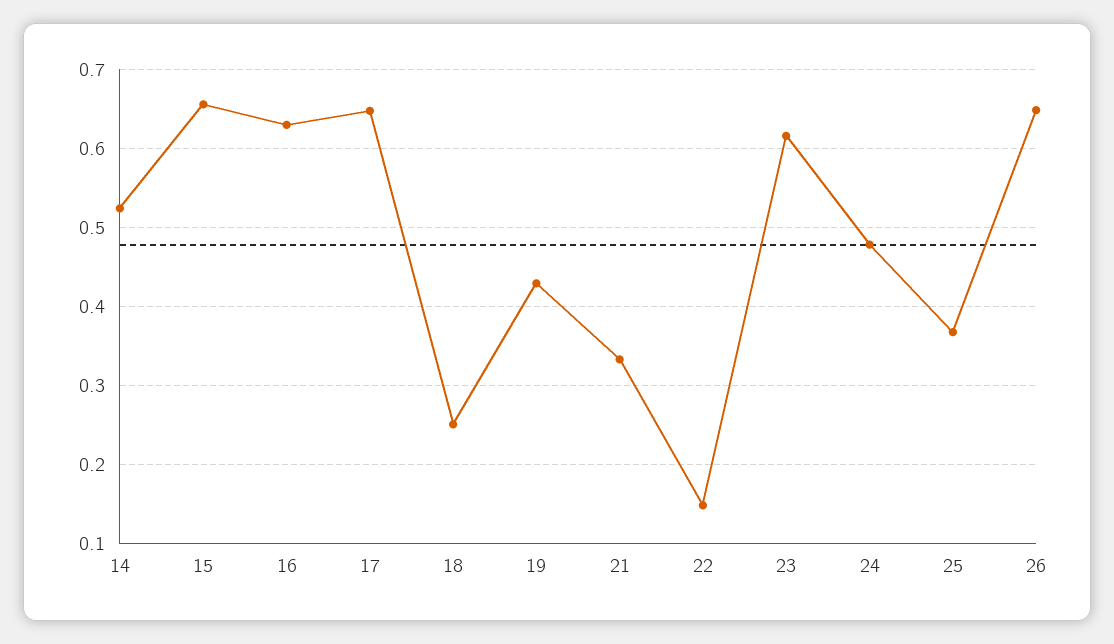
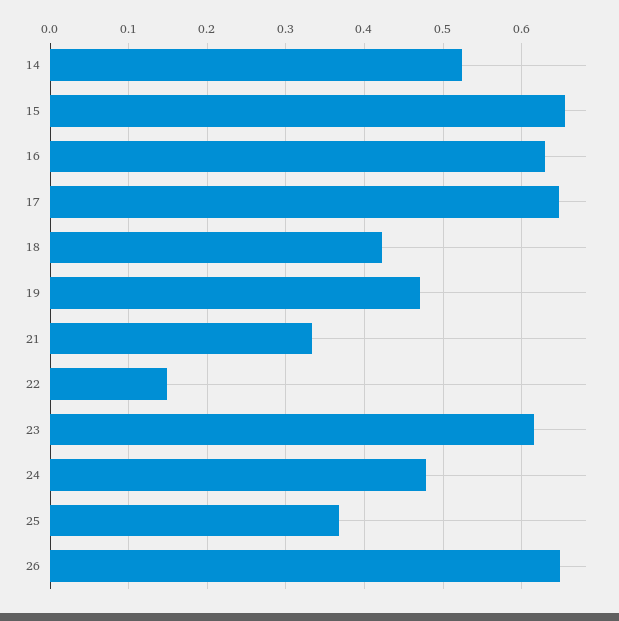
  {
    "14": 0.52,
    "15": 0.66,
    "16": 0.63,
    "17": 0.65,
-   "18": 0.25,
+   "18": 0.42,
-   "19": 0.43,
+   "19": 0.47,
    "21": 0.33,
    "22": 0.15,
    "23": 0.62,
    "24": 0.48,
    "25": 0.37,
    "26": 0.65
  }

